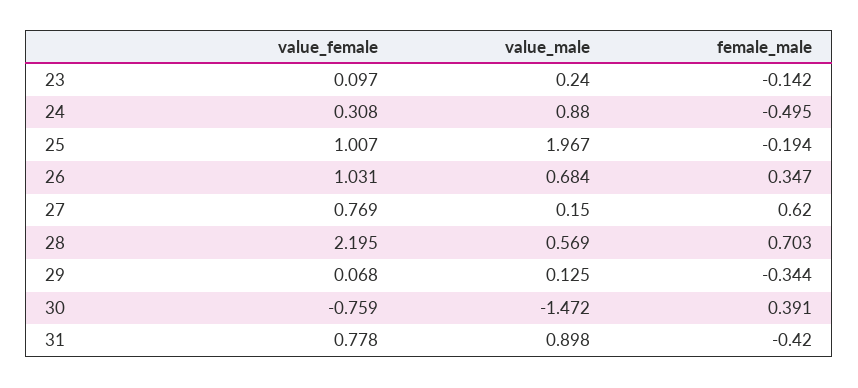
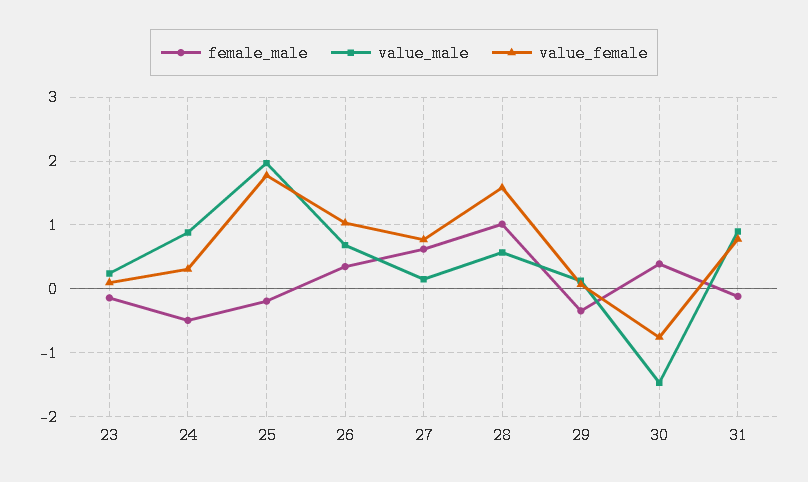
  {
    "value_female": {
      "23": 0.097,
      "24": 0.308,
-     "25": 1.007,
+     "25": 1.8,
      "26": 1.031,
      "27": 0.769,
-     "28": 2.195,
+     "28": 1.6,
      "29": 0.068,
      "30": -0.759,
      "31": 0.778
    },
    "value_male": {
      "23": 0.24,
      "24": 0.88,
      "25": 1.967,
      "26": 0.684,
      "27": 0.15,
      "28": 0.569,
      "29": 0.125,
      "30": -1.472,
      "31": 0.898
    },
    "female_male": {
      "23": -0.142,
      "24": -0.495,
      "25": -0.194,
      "26": 0.347,
      "27": 0.62,
-     "28": 0.703,
+     "28": 1,
      "29": -0.344,
      "30": 0.391,
-     "31": -0.42
+     "31": -0.1
    }
  }

